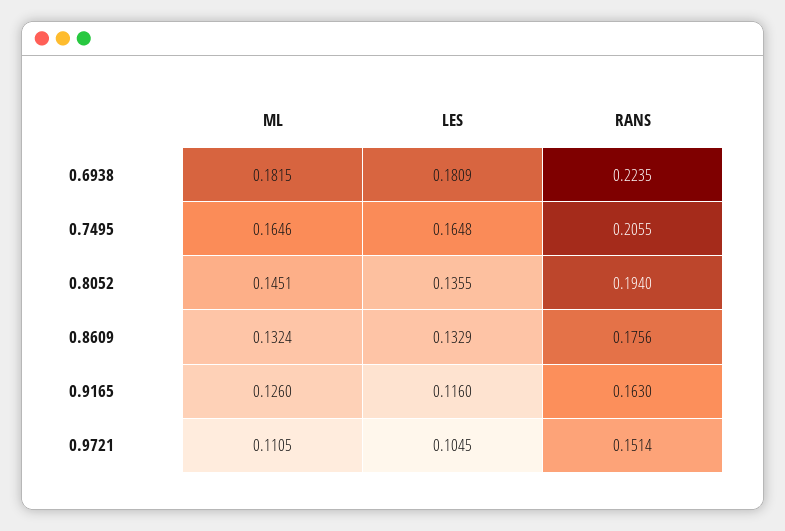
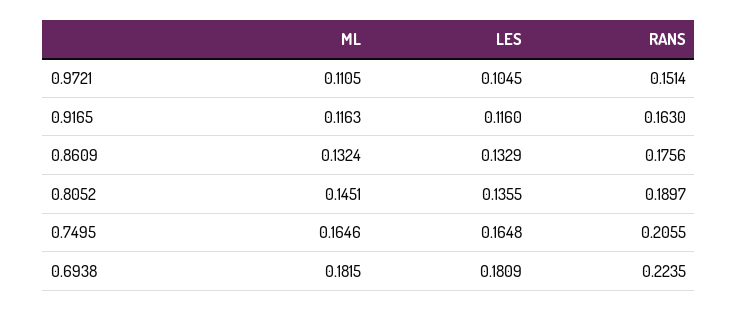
  {
    "ML": {
      "0.6938": 0.1815,
      "0.7495": 0.1646,
      "0.8052": 0.1451,
      "0.8609": 0.1324,
-     "0.9165": 0.126,
+     "0.9165": 0.1163,
      "0.9721": 0.1105
    },
    "LES": {
      "0.6938": 0.1809,
      "0.7495": 0.1648,
      "0.8052": 0.1355,
      "0.8609": 0.1329,
      "0.9165": 0.116,
      "0.9721": 0.1045
    },
    "RANS": {
      "0.6938": 0.2235,
      "0.7495": 0.2055,
-     "0.8052": 0.194,
+     "0.8052": 0.1897,
      "0.8609": 0.1756,
      "0.9165": 0.163,
      "0.9721": 0.1514
    }
  }

